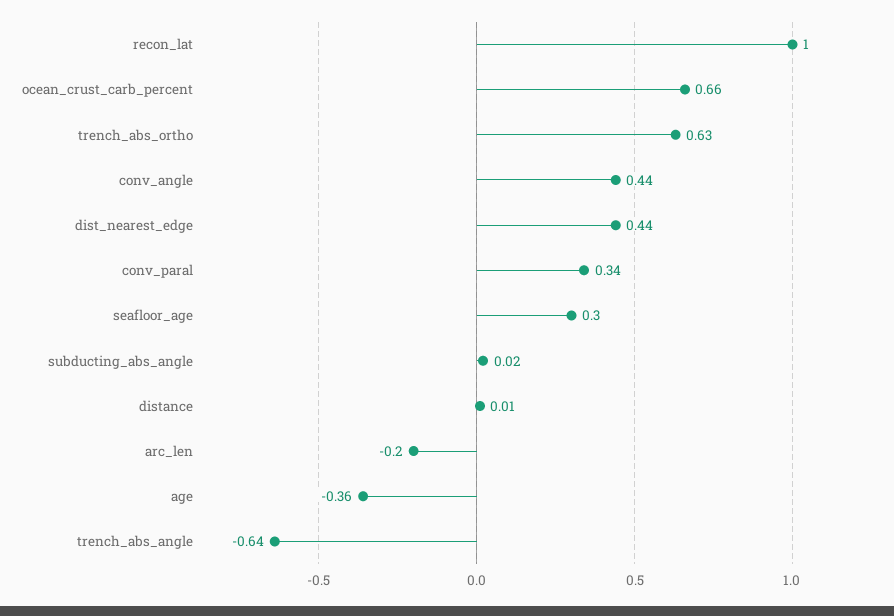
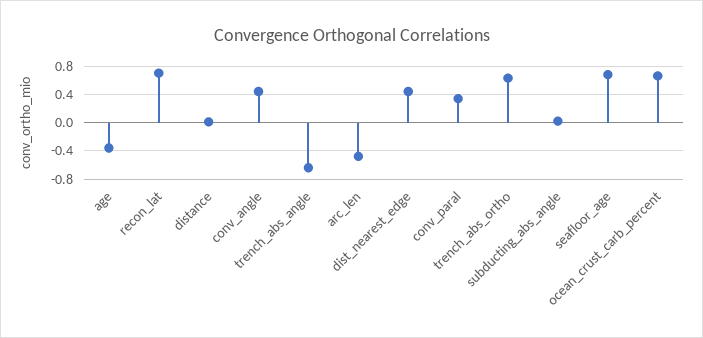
  {
-   "recon_lat": 1,
+   "recon_lat": 0.7,
    "ocean_crust_carb_percent": 0.66,
    "trench_abs_ortho": 0.63,
    "conv_angle": 0.44,
    "dist_nearest_edge": 0.44,
    "conv_paral": 0.34,
-   "seafloor_age": 0.3,
+   "seafloor_age": 0.7,
    "subducting_abs_angle": 0.02,
    "distance": 0.01,
-   "arc_len": -0.2,
+   "arc_len": -0.5,
    "age": -0.36,
    "trench_abs_angle": -0.64
  }

